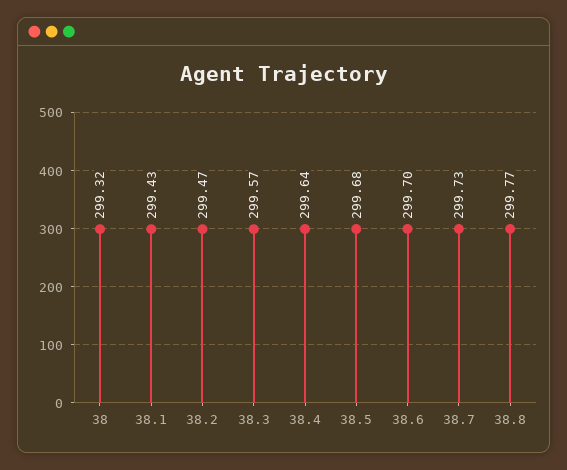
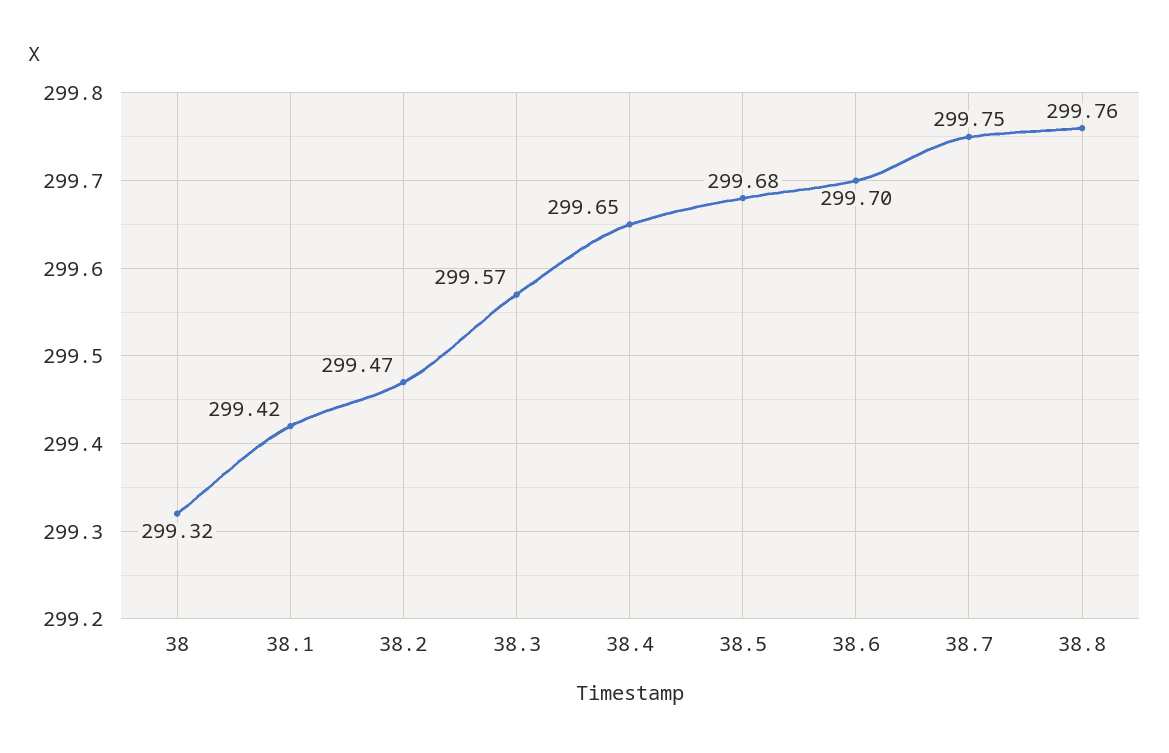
  {
    "38": 299.32,
-   "38.1": 299.43,
+   "38.1": 299.42,
    "38.2": 299.47,
    "38.3": 299.57,
-   "38.4": 299.64,
+   "38.4": 299.65,
    "38.5": 299.68,
    "38.6": 299.7,
-   "38.7": 299.73,
+   "38.7": 299.75,
-   "38.8": 299.77
+   "38.8": 299.76
  }

